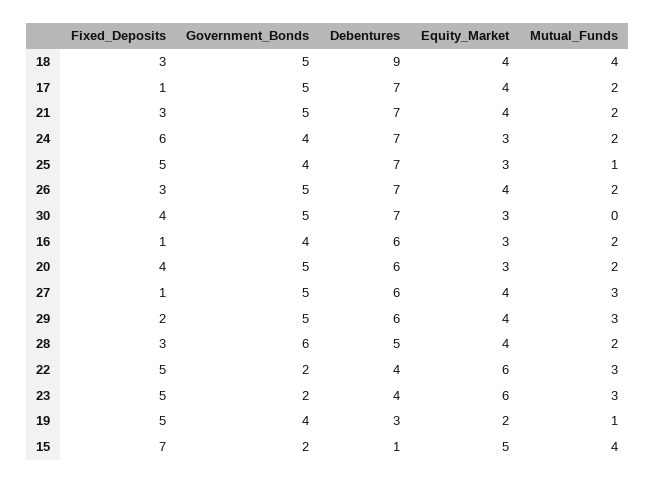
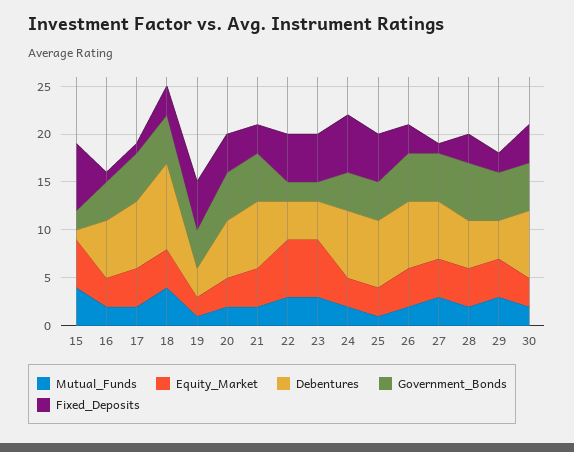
  {
    "Fixed_Deposits": {
      "18": 3,
      "17": 1,
      "21": 3,
      "24": 6,
      "25": 5,
      "26": 3,
      "30": 4,
      "16": 1,
      "20": 4,
      "27": 1,
      "29": 2,
      "28": 3,
      "22": 5,
      "23": 5,
      "19": 5,
      "15": 7
    },
    "Government_Bonds": {
      "18": 5,
      "17": 5,
      "21": 5,
      "24": 4,
      "25": 4,
      "26": 5,
      "30": 5,
      "16": 4,
      "20": 5,
      "27": 5,
      "29": 5,
      "28": 6,
      "22": 2,
      "23": 2,
      "19": 4,
      "15": 2
    },
    "Debentures": {
      "18": 9,
      "17": 7,
      "21": 7,
      "24": 7,
      "25": 7,
      "26": 7,
      "30": 7,
      "16": 6,
      "20": 6,
      "27": 6,
-     "29": 6,
+     "29": 4,
      "28": 5,
      "22": 4,
      "23": 4,
      "19": 3,
      "15": 1
    },
    "Equity_Market": {
      "18": 4,
      "17": 4,
      "21": 4,
      "24": 3,
      "25": 3,
      "26": 4,
      "30": 3,
      "16": 3,
      "20": 3,
      "27": 4,
      "29": 4,
      "28": 4,
      "22": 6,
      "23": 6,
      "19": 2,
      "15": 5
    },
    "Mutual_Funds": {
      "18": 4,
      "17": 2,
      "21": 2,
      "24": 2,
      "25": 1,
      "26": 2,
-     "30": 0,
+     "30": 2,
      "16": 2,
      "20": 2,
      "27": 3,
      "29": 3,
      "28": 2,
      "22": 3,
      "23": 3,
      "19": 1,
      "15": 4
    }
  }

